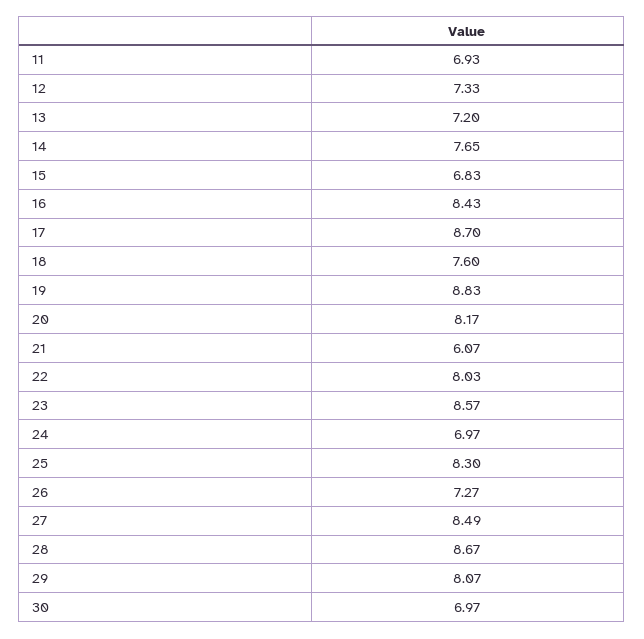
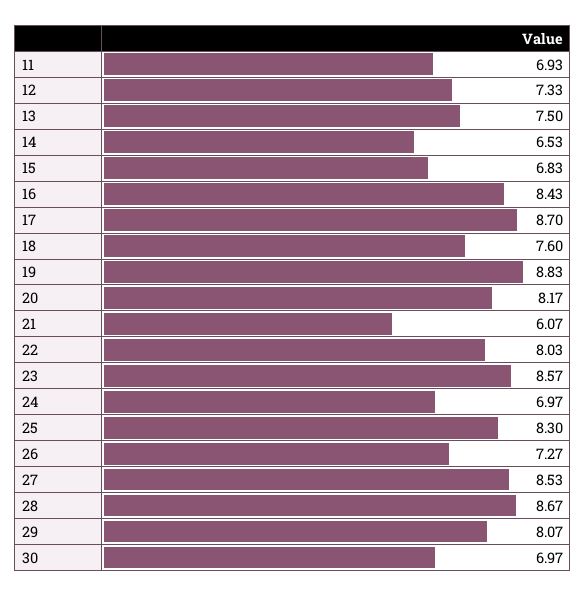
  {
    "11": 6.93,
    "12": 7.33,
-   "13": 7.2,
+   "13": 7.5,
-   "14": 7.65,
+   "14": 6.53,
    "15": 6.83,
    "16": 8.43,
    "17": 8.7,
    "18": 7.6,
    "19": 8.83,
    "20": 8.17,
    "21": 6.07,
    "22": 8.03,
    "23": 8.57,
    "24": 6.97,
    "25": 8.3,
    "26": 7.27,
-   "27": 8.49,
+   "27": 8.53,
    "28": 8.67,
    "29": 8.07,
    "30": 6.97
  }

